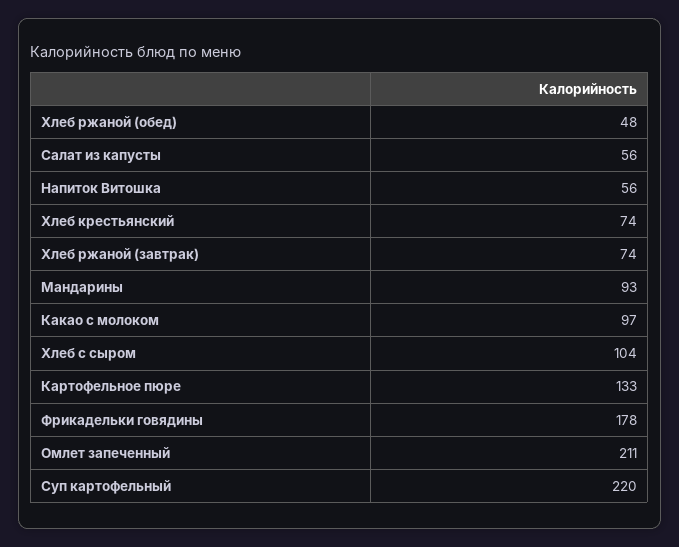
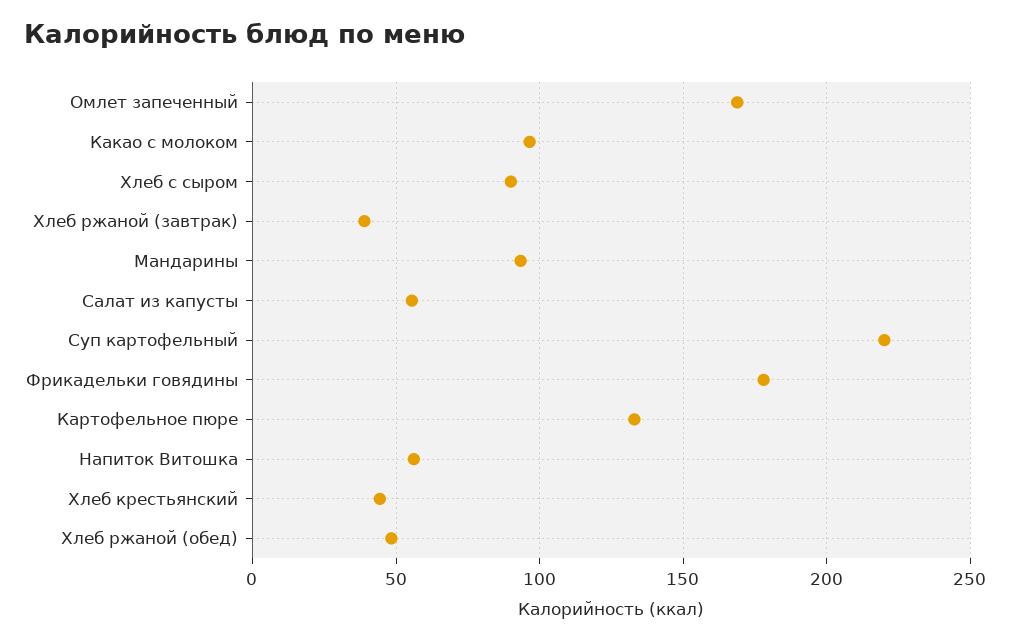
  {
    "Хлеб ржаной (обед)": 48,
    "Салат из капусты": 56,
    "Напиток Витошка": 56,
-   "Хлеб крестьянский": 74,
+   "Хлеб крестьянский": 45,
-   "Хлеб ржаной (завтрак)": 74,
+   "Хлеб ржаной (завтрак)": 40,
    "Мандарины": 93,
    "Какао с молоком": 97,
-   "Хлеб с сыром": 104,
+   "Хлеб с сыром": 90,
    "Картофельное пюре": 133,
    "Фрикадельки говядины": 178,
-   "Омлет запеченный": 211,
+   "Омлет запеченный": 170,
    "Суп картофельный": 220
  }

